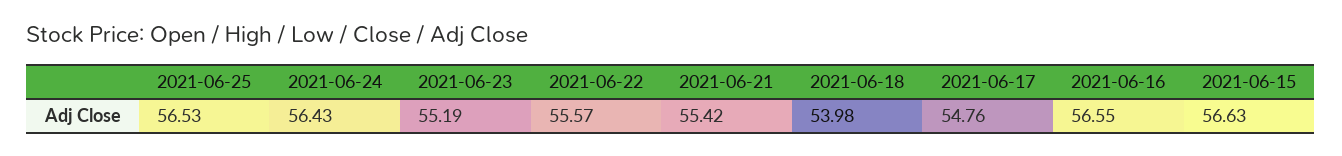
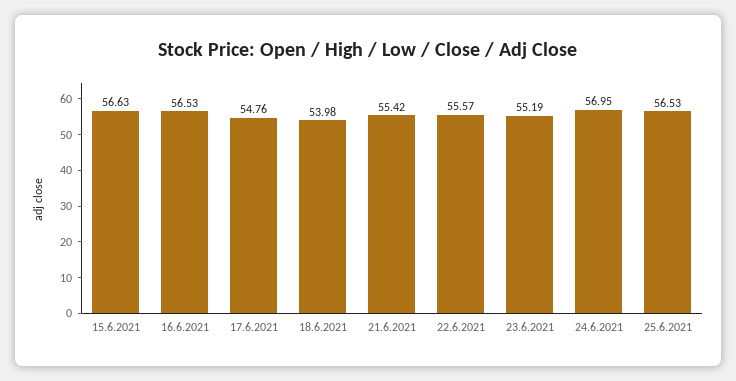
  {
    "2021-06-25": 56.53,
-   "2021-06-24": 56.43,
+   "2021-06-24": 56.95,
    "2021-06-23": 55.19,
    "2021-06-22": 55.57,
    "2021-06-21": 55.42,
    "2021-06-18": 53.98,
    "2021-06-17": 54.76,
-   "2021-06-16": 56.55,
+   "2021-06-16": 56.53,
    "2021-06-15": 56.63
  }

